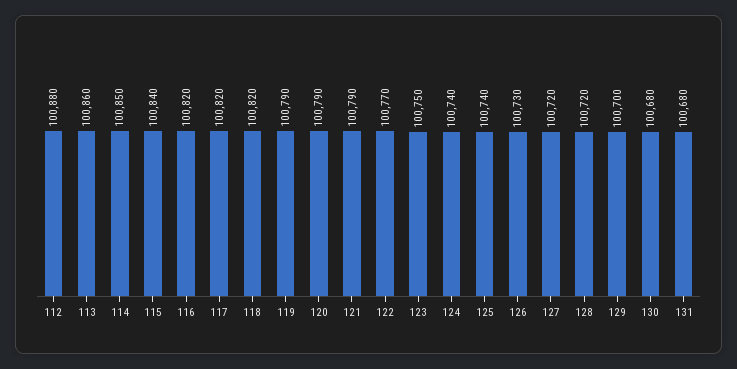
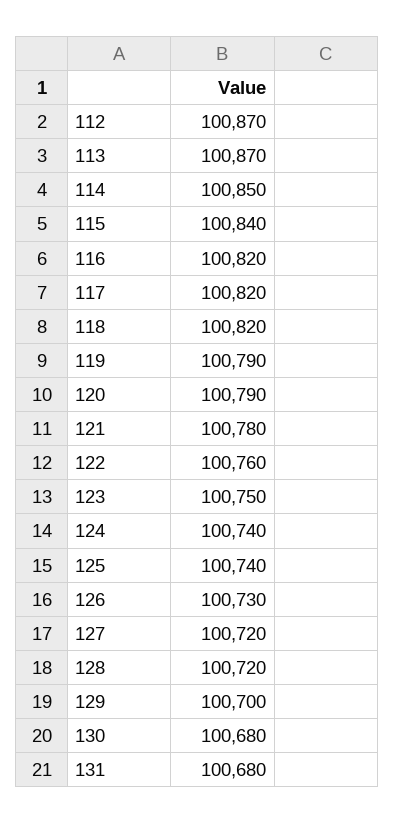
  {
-   "112": 100880,
+   "112": 100870,
-   "113": 100860,
+   "113": 100870,
    "114": 100850,
    "115": 100840,
    "116": 100820,
    "117": 100820,
    "118": 100820,
    "119": 100790,
    "120": 100790,
-   "121": 100790,
+   "121": 100780,
-   "122": 100770,
+   "122": 100760,
    "123": 100750,
    "124": 100740,
    "125": 100740,
    "126": 100730,
    "127": 100720,
    "128": 100720,
    "129": 100700,
    "130": 100680,
    "131": 100680
  }

